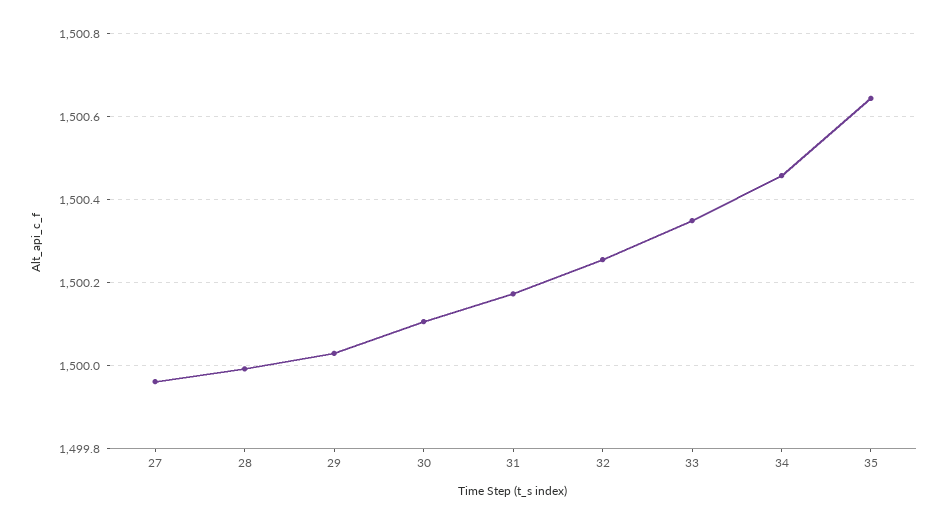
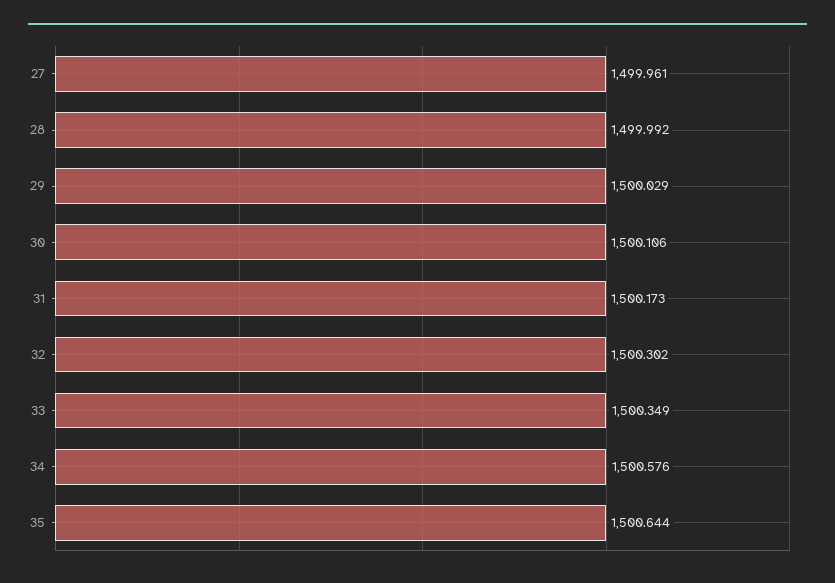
  {
    "27": 1499.961,
    "28": 1499.992,
    "29": 1500.029,
    "30": 1500.106,
    "31": 1500.173,
-   "32": 1500.26,
+   "32": 1500.302,
    "33": 1500.349,
-   "34": 1500.46,
+   "34": 1500.576,
    "35": 1500.644
  }

